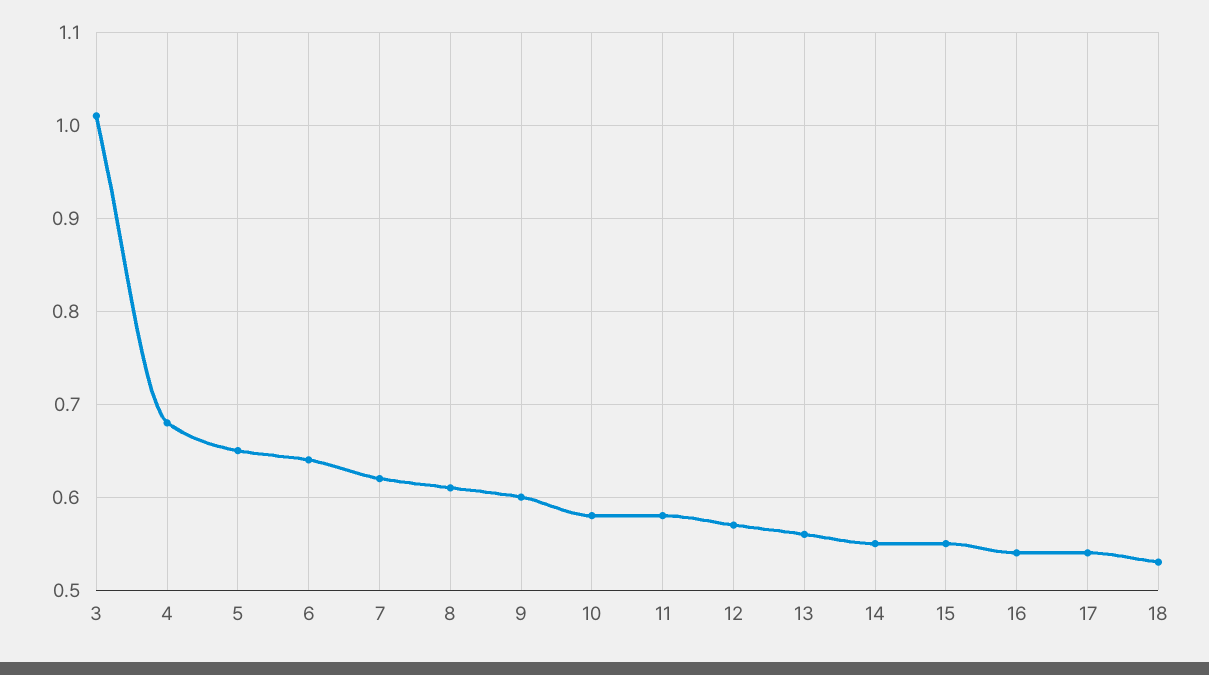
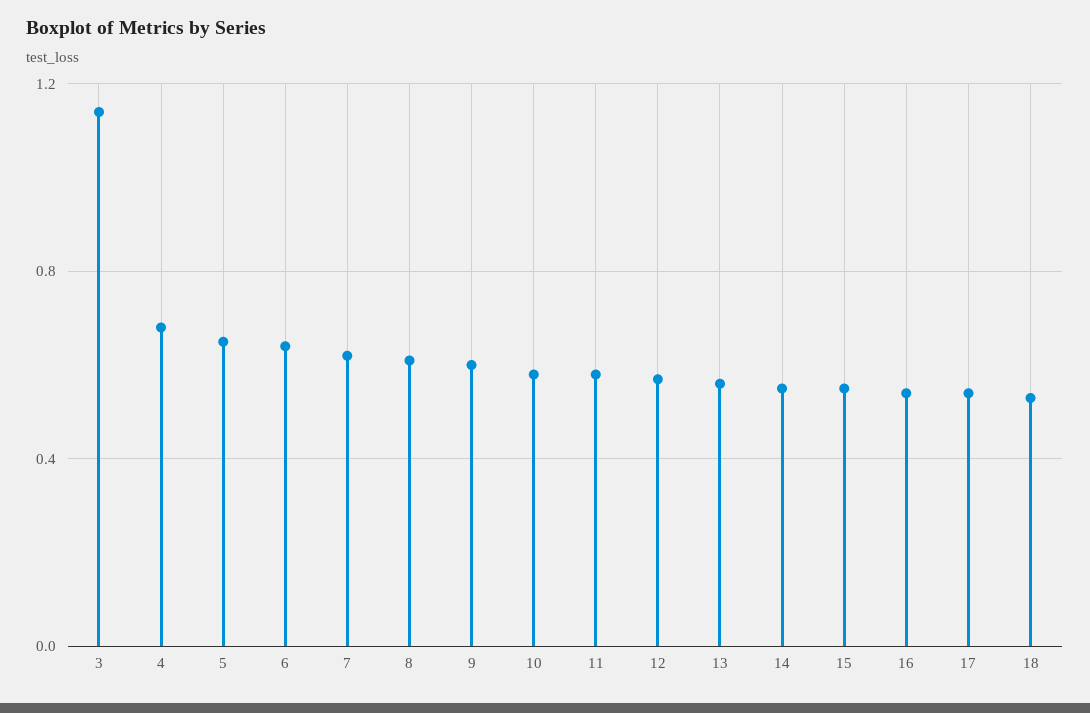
  {
-   "3": 1.01,
+   "3": 1.15,
    "4": 0.68,
    "5": 0.65,
    "6": 0.64,
    "7": 0.62,
    "8": 0.61,
    "9": 0.6,
    "10": 0.58,
    "11": 0.58,
    "12": 0.57,
    "13": 0.56,
    "14": 0.55,
    "15": 0.55,
    "16": 0.54,
    "17": 0.54,
    "18": 0.53
  }

